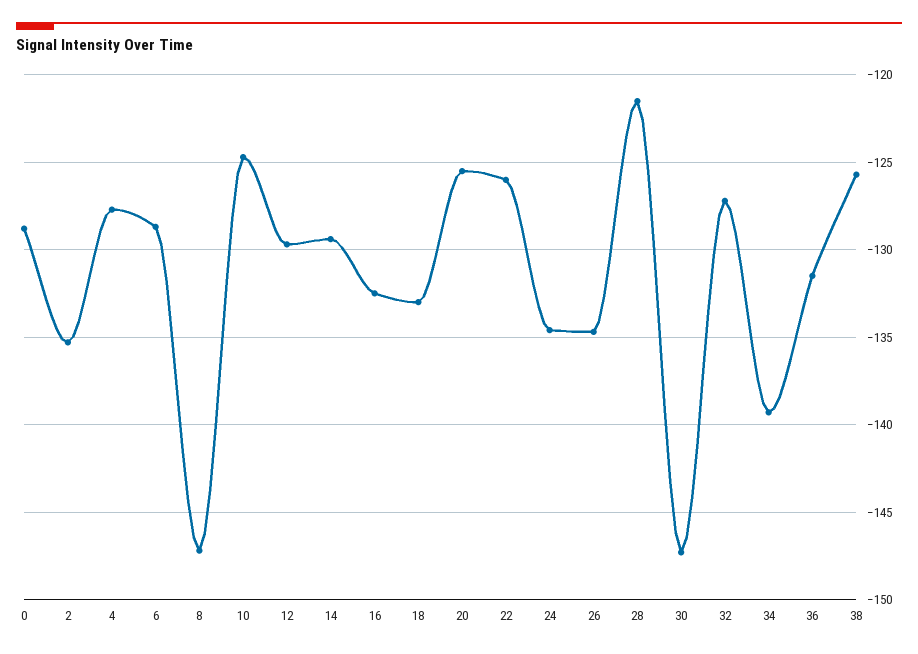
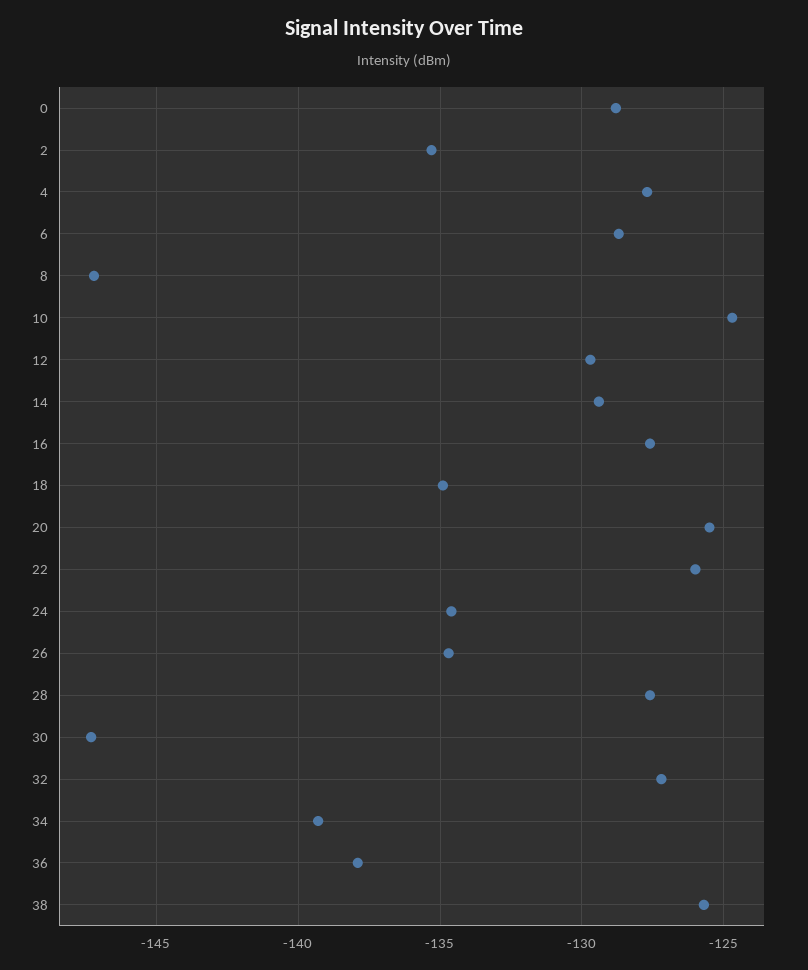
  {
    "0": -129,
    "2": -135.5,
    "4": -127.5,
    "6": -128.5,
    "8": -147,
    "10": -124.5,
    "12": -129.5,
    "14": -129.5,
-   "16": -132.5,
+   "16": -127.5,
-   "18": -133,
+   "18": -135,
    "20": -125.5,
    "22": -126,
    "24": -134.5,
    "26": -134.5,
-   "28": -121.5,
+   "28": -127.5,
    "30": -147.5,
    "32": -127,
    "34": -139.5,
-   "36": -131.5,
+   "36": -138,
    "38": -125.5
  }

